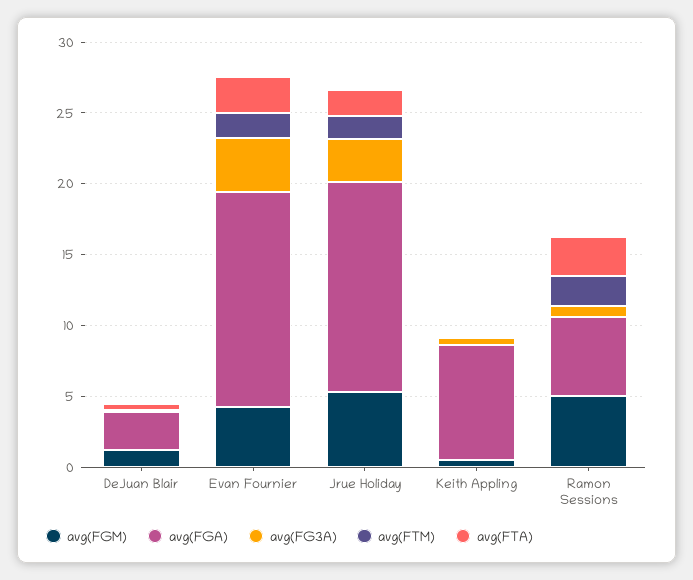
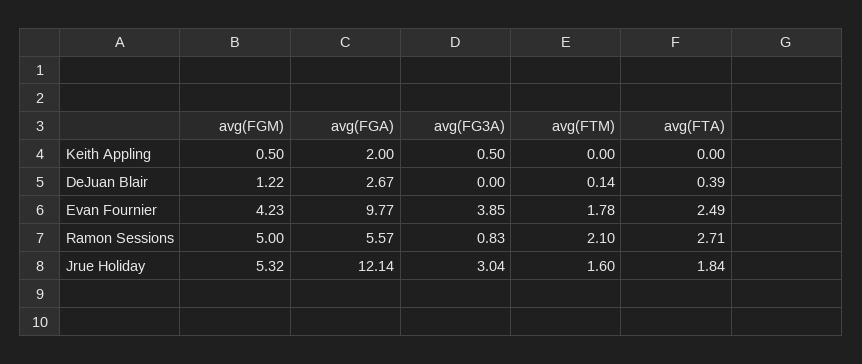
  {
    "avg(FGM)": {
      "DeJuan Blair": 1.22,
      "Evan Fournier": 4.23,
      "Jrue Holiday": 5.32,
      "Keith Appling": 0.5,
      "Ramon Sessions": 5
    },
    "avg(FGA)": {
      "DeJuan Blair": 2.67,
-     "Evan Fournier": 15,
+     "Evan Fournier": 9.77,
-     "Jrue Holiday": 15,
+     "Jrue Holiday": 12.14,
-     "Keith Appling": 8,
+     "Keith Appling": 2,
      "Ramon Sessions": 5.57
    },
    "avg(FG3A)": {
      "DeJuan Blair": 0,
      "Evan Fournier": 3.85,
      "Jrue Holiday": 3.04,
      "Keith Appling": 0.5,
      "Ramon Sessions": 0.83
    },
    "avg(FTM)": {
      "DeJuan Blair": 0.14,
      "Evan Fournier": 1.78,
      "Jrue Holiday": 1.6,
      "Keith Appling": 0,
      "Ramon Sessions": 2.1
    },
    "avg(FTA)": {
      "DeJuan Blair": 0.39,
      "Evan Fournier": 2.49,
      "Jrue Holiday": 1.84,
      "Keith Appling": 0,
      "Ramon Sessions": 2.71
    }
  }

